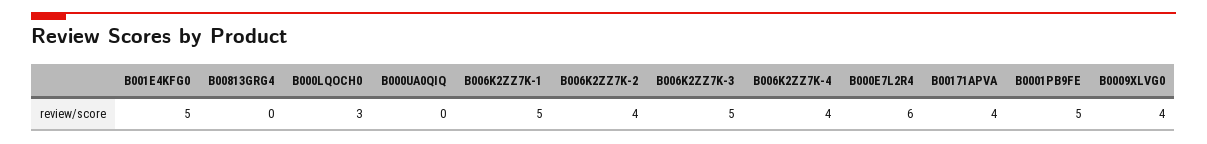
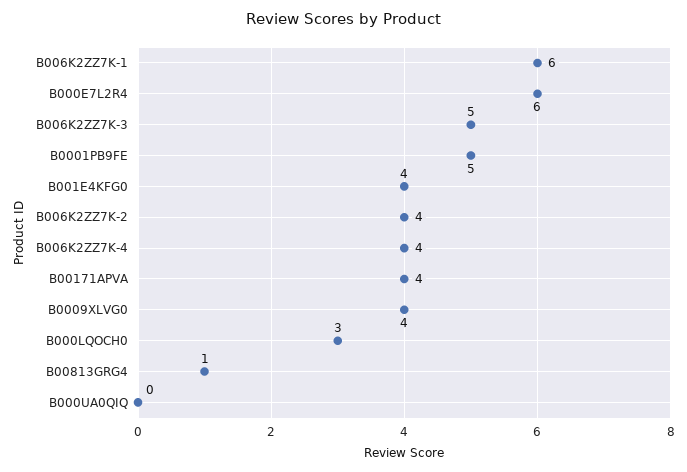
  {
-   "B001E4KFG0": 5,
+   "B001E4KFG0": 4,
-   "B00813GRG4": 0,
+   "B00813GRG4": 1,
    "B000LQOCH0": 3,
    "B000UA0QIQ": 0,
-   "B006K2ZZ7K-1": 5,
+   "B006K2ZZ7K-1": 6,
    "B006K2ZZ7K-2": 4,
    "B006K2ZZ7K-3": 5,
    "B006K2ZZ7K-4": 4,
    "B000E7L2R4": 6,
    "B00171APVA": 4,
    "B0001PB9FE": 5,
    "B0009XLVG0": 4
  }

